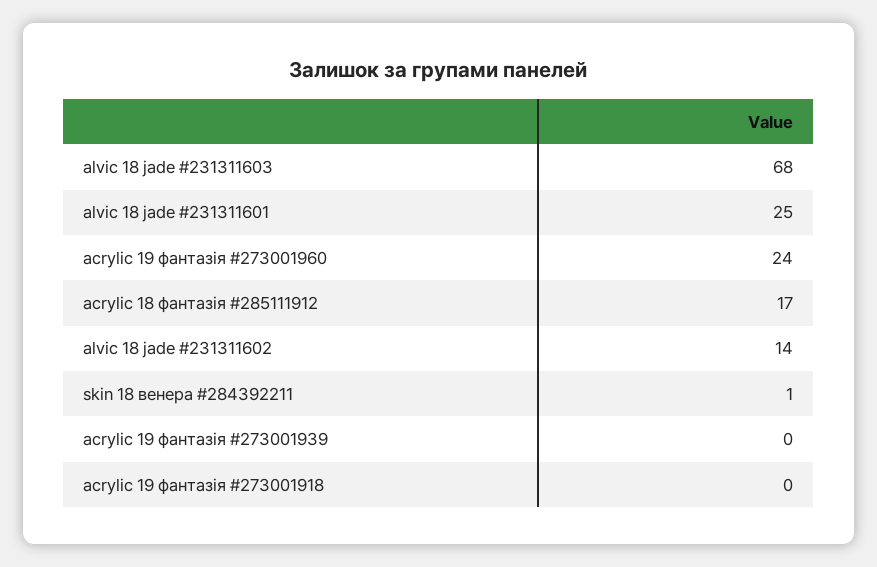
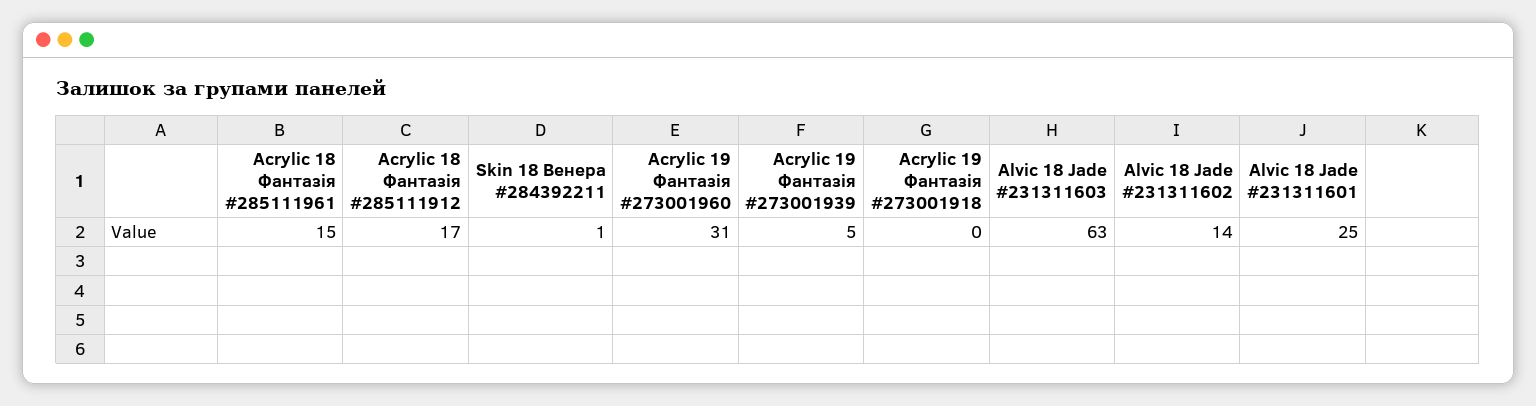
  {
-   "alvic 18 jade #231311603": 68,
+   "alvic 18 jade #231311603": 63,
    "alvic 18 jade #231311601": 25,
-   "acrylic 19 фантазія #273001960": 24,
+   "acrylic 19 фантазія #273001960": 31,
    "acrylic 18 фантазія #285111912": 17,
    "alvic 18 jade #231311602": 14,
    "skin 18 венера #284392211": 1,
-   "acrylic 19 фантазія #273001939": 0,
+   "acrylic 19 фантазія #273001939": 5,
-   "acrylic 19 фантазія #273001918": 0
+   "acrylic 19 фантазія #273001918": 0,
+   "Acrylic 18 Фантазія #285111961": 15
  }

